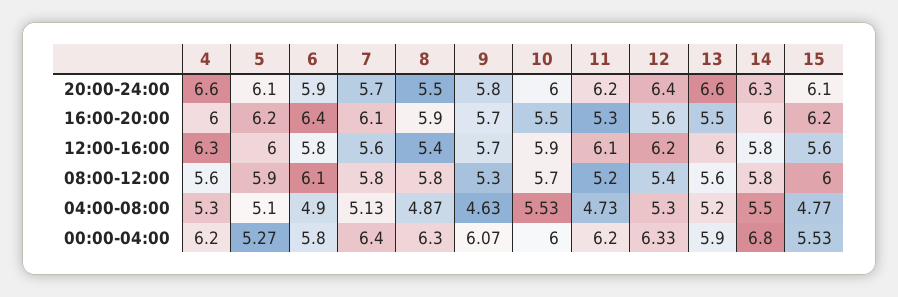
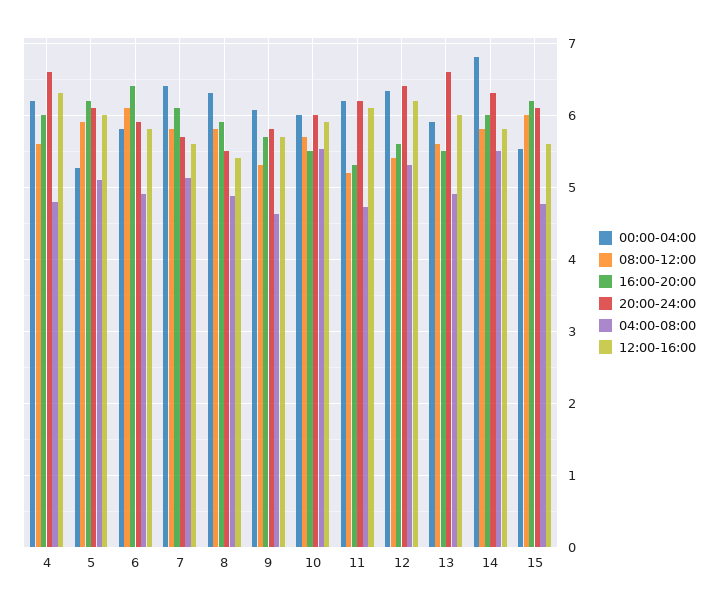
  {
    "20:00-24:00": {
      "4": 6.6,
      "5": 6.1,
      "6": 5.9,
      "7": 5.7,
      "8": 5.5,
      "9": 5.8,
      "10": 6,
      "11": 6.2,
      "12": 6.4,
      "13": 6.6,
      "14": 6.3,
      "15": 6.1
    },
    "16:00-20:00": {
      "4": 6,
      "5": 6.2,
      "6": 6.4,
      "7": 6.1,
      "8": 5.9,
      "9": 5.7,
      "10": 5.5,
      "11": 5.3,
      "12": 5.6,
      "13": 5.5,
      "14": 6,
      "15": 6.2
    },
    "12:00-16:00": {
      "4": 6.3,
      "5": 6,
      "6": 5.8,
      "7": 5.6,
      "8": 5.4,
      "9": 5.7,
      "10": 5.9,
      "11": 6.1,
      "12": 6.2,
      "13": 6,
      "14": 5.8,
      "15": 5.6
    },
    "08:00-12:00": {
      "4": 5.6,
      "5": 5.9,
      "6": 6.1,
      "7": 5.8,
      "8": 5.8,
      "9": 5.3,
      "10": 5.7,
      "11": 5.2,
      "12": 5.4,
      "13": 5.6,
      "14": 5.8,
      "15": 6
    },
    "04:00-08:00": {
-     "4": 5.3,
+     "4": 4.8,
      "5": 5.1,
      "6": 4.9,
      "7": 5.13,
      "8": 4.87,
      "9": 4.63,
      "10": 5.53,
      "11": 4.73,
      "12": 5.3,
-     "13": 5.2,
+     "13": 4.9,
      "14": 5.5,
      "15": 4.77
    },
    "00:00-04:00": {
      "4": 6.2,
      "5": 5.27,
      "6": 5.8,
      "7": 6.4,
      "8": 6.3,
      "9": 6.07,
      "10": 6,
      "11": 6.2,
      "12": 6.33,
      "13": 5.9,
      "14": 6.8,
      "15": 5.53
    }
  }

